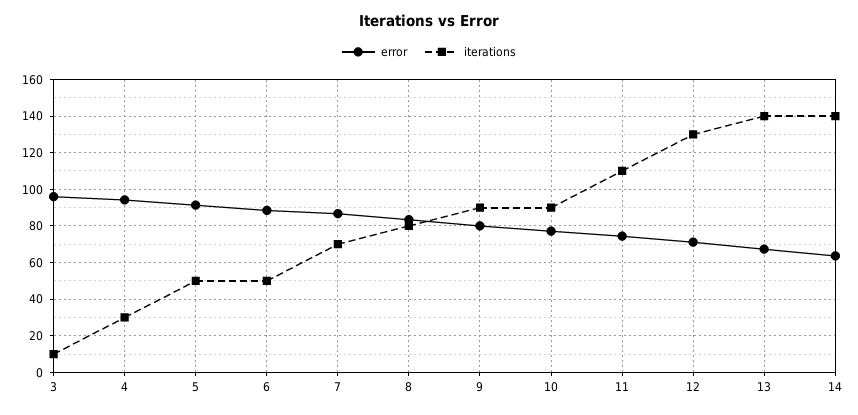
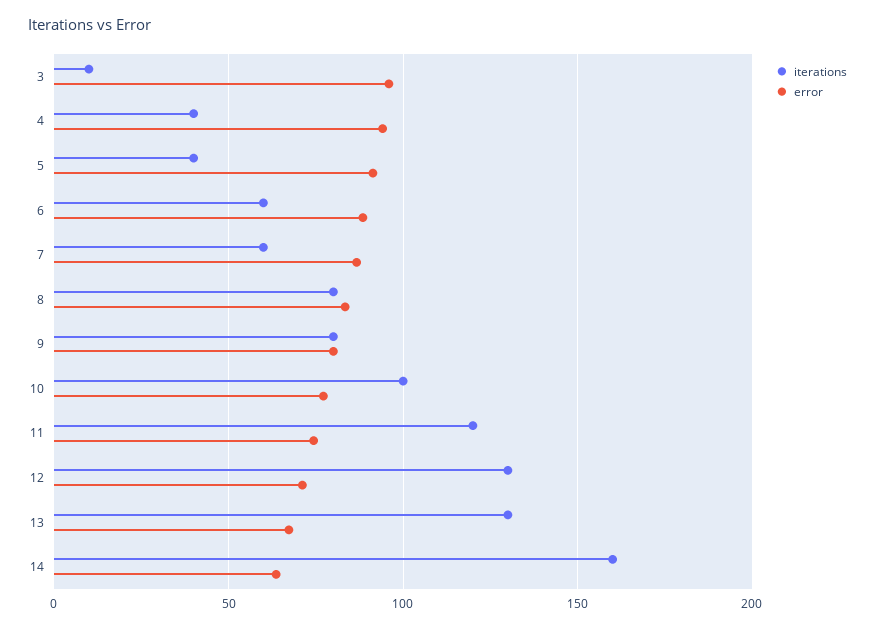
  {
    "error": {
      "3": 95,
      "4": 95,
      "5": 90,
      "6": 90,
      "7": 85,
      "8": 85,
      "9": 80,
      "10": 75,
      "11": 75,
      "12": 70,
      "13": 65,
      "14": 65
    },
    "iterations": {
      "3": 10,
-     "4": 30,
+     "4": 40,
-     "5": 50,
+     "5": 40,
-     "6": 50,
+     "6": 60,
-     "7": 70,
+     "7": 60,
      "8": 80,
-     "9": 90,
+     "9": 80,
-     "10": 90,
+     "10": 100,
-     "11": 110,
+     "11": 120,
      "12": 130,
-     "13": 140,
+     "13": 130,
-     "14": 140
+     "14": 160
    }
  }

